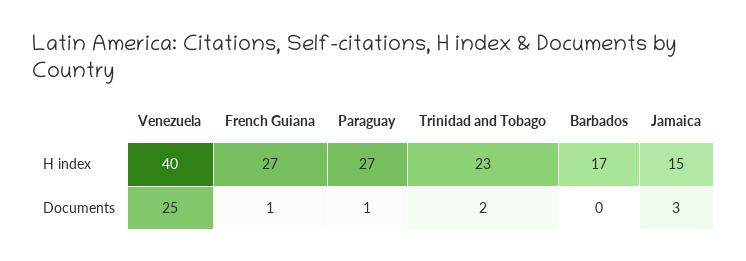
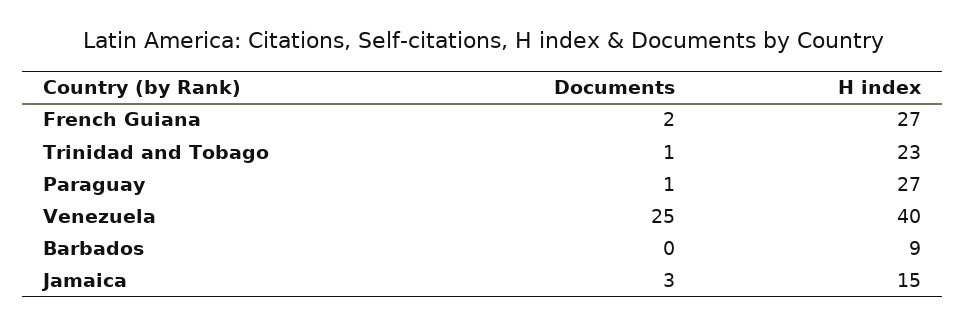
  {
    "Venezuela": {
      "H index": 40,
      "Documents": 25
    },
    "French Guiana": {
      "H index": 27,
-     "Documents": 1
+     "Documents": 2
    },
    "Paraguay": {
      "H index": 27,
      "Documents": 1
    },
    "Trinidad and Tobago": {
      "H index": 23,
-     "Documents": 2
+     "Documents": 1
    },
    "Barbados": {
-     "H index": 17,
+     "H index": 9,
      "Documents": 0
    },
    "Jamaica": {
      "H index": 15,
      "Documents": 3
    }
  }

